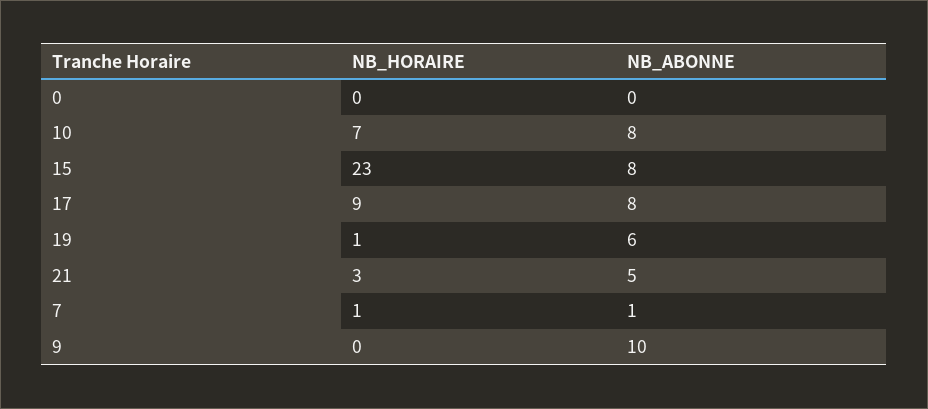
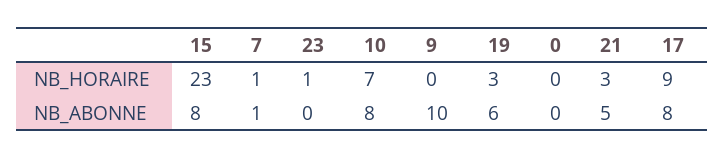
  {
    "NB_HORAIRE": {
      "0": 0,
      "10": 7,
      "15": 23,
      "17": 9,
-     "19": 1,
+     "19": 3,
      "21": 3,
      "7": 1,
-     "9": 0
+     "9": 0,
+     "23": 1
    },
    "NB_ABONNE": {
      "0": 0,
      "10": 8,
      "15": 8,
      "17": 8,
      "19": 6,
      "21": 5,
      "7": 1,
-     "9": 10
+     "9": 10,
+     "23": 0
    }
  }

